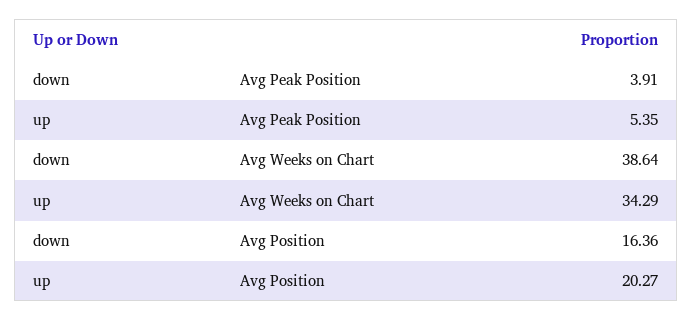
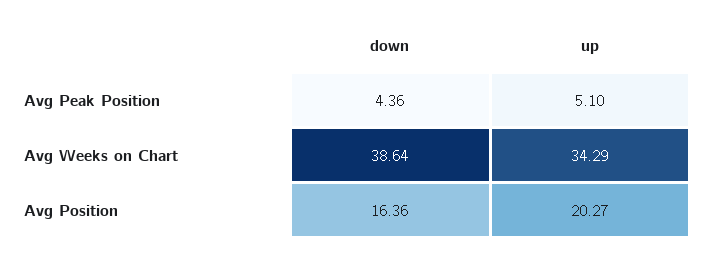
  {
    "down": {
-     "Avg Peak Position": 3.91,
+     "Avg Peak Position": 4.36,
      "Avg Weeks on Chart": 38.64,
      "Avg Position": 16.36
    },
    "up": {
-     "Avg Peak Position": 5.35,
+     "Avg Peak Position": 5.1,
      "Avg Weeks on Chart": 34.29,
      "Avg Position": 20.27
    }
  }

